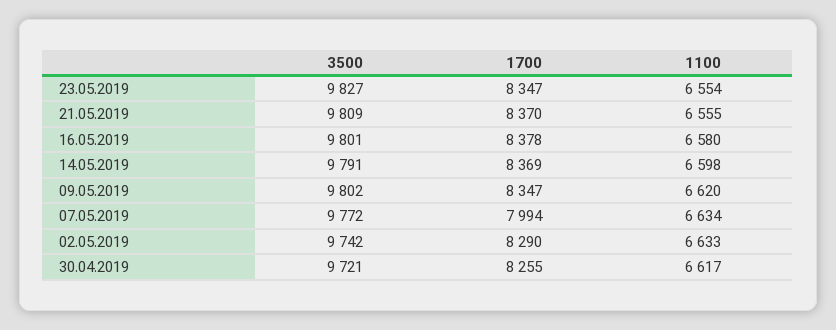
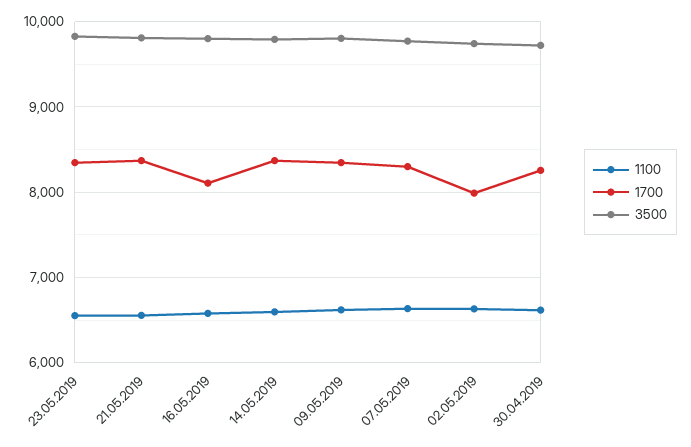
  {
    "3500": {
      "23.05.2019": 9827,
      "21.05.2019": 9809,
      "16.05.2019": 9801,
      "14.05.2019": 9791,
      "09.05.2019": 9802,
      "07.05.2019": 9772,
      "02.05.2019": 9742,
      "30.04.2019": 9721
    },
    "1700": {
      "23.05.2019": 8347,
      "21.05.2019": 8370,
-     "16.05.2019": 8378,
+     "16.05.2019": 8100,
      "14.05.2019": 8369,
      "09.05.2019": 8347,
-     "07.05.2019": 7994,
+     "07.05.2019": 8300,
-     "02.05.2019": 8290,
+     "02.05.2019": 8000,
      "30.04.2019": 8255
    },
    "1100": {
      "23.05.2019": 6554,
      "21.05.2019": 6555,
      "16.05.2019": 6580,
      "14.05.2019": 6598,
      "09.05.2019": 6620,
      "07.05.2019": 6634,
      "02.05.2019": 6633,
      "30.04.2019": 6617
    }
  }

